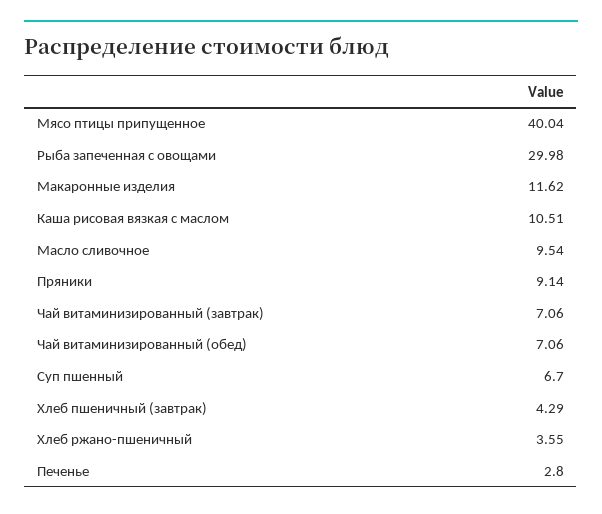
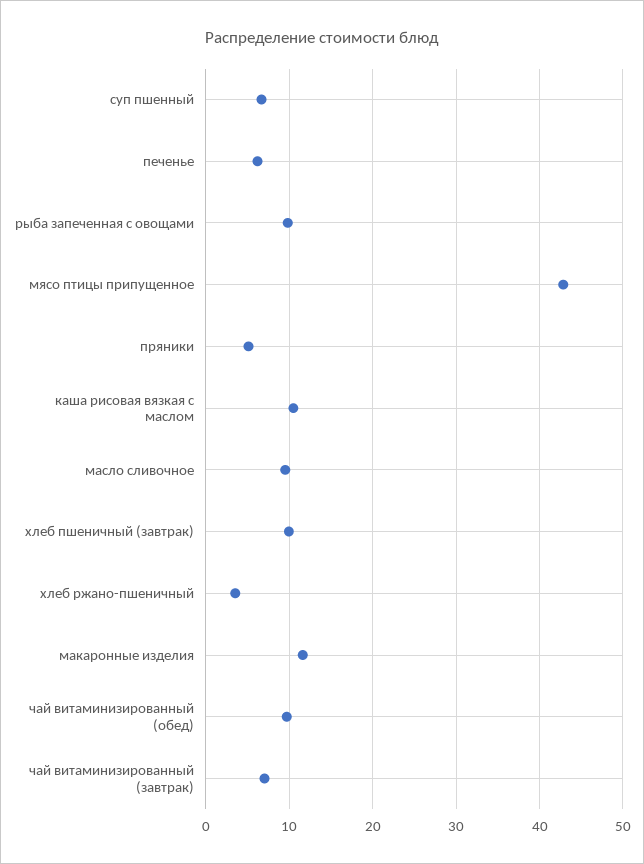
  {
-   "Мясо птицы припущенное": 40.04,
+   "Мясо птицы припущенное": 43,
-   "Рыба запеченная с овощами": 29.98,
+   "Рыба запеченная с овощами": 10,
    "Макаронные изделия": 11.62,
    "Каша рисовая вязкая с маслом": 10.51,
    "Масло сливочное": 9.54,
-   "Пряники": 9.14,
+   "Пряники": 5,
    "Чай витаминизированный (завтрак)": 7.06,
-   "Чай витаминизированный (обед)": 7.06,
+   "Чай витаминизированный (обед)": 10,
    "Суп пшенный": 6.7,
-   "Хлеб пшеничный (завтрак)": 4.29,
+   "Хлеб пшеничный (завтрак)": 10,
    "Хлеб ржано-пшеничный": 3.55,
-   "Печенье": 2.8
+   "Печенье": 6
  }

